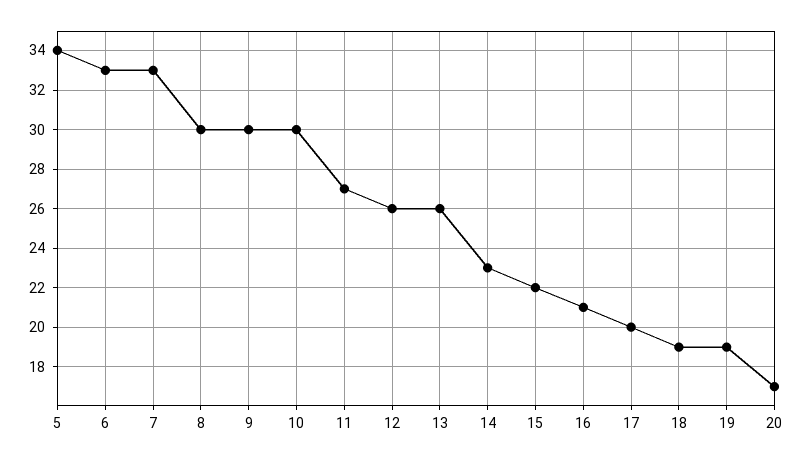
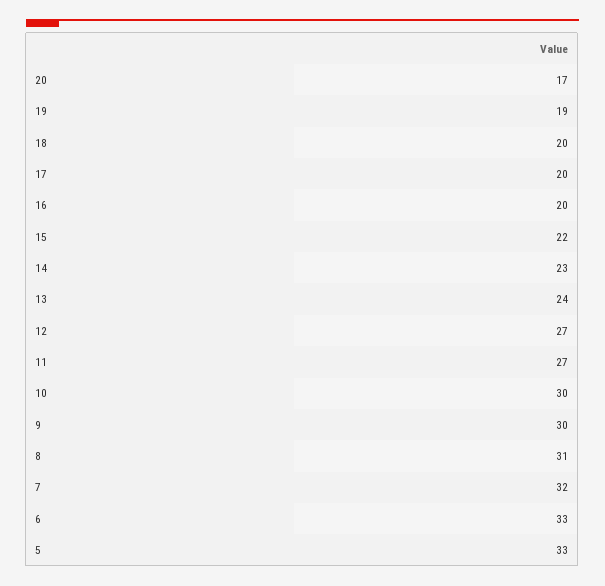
  {
-   "5": 34,
+   "5": 33,
    "6": 33,
-   "7": 33,
+   "7": 32,
-   "8": 30,
+   "8": 31,
    "9": 30,
    "10": 30,
    "11": 27,
-   "12": 26,
+   "12": 27,
-   "13": 26,
+   "13": 24,
    "14": 23,
    "15": 22,
-   "16": 21,
+   "16": 20,
    "17": 20,
-   "18": 19,
+   "18": 20,
    "19": 19,
    "20": 17
  }

